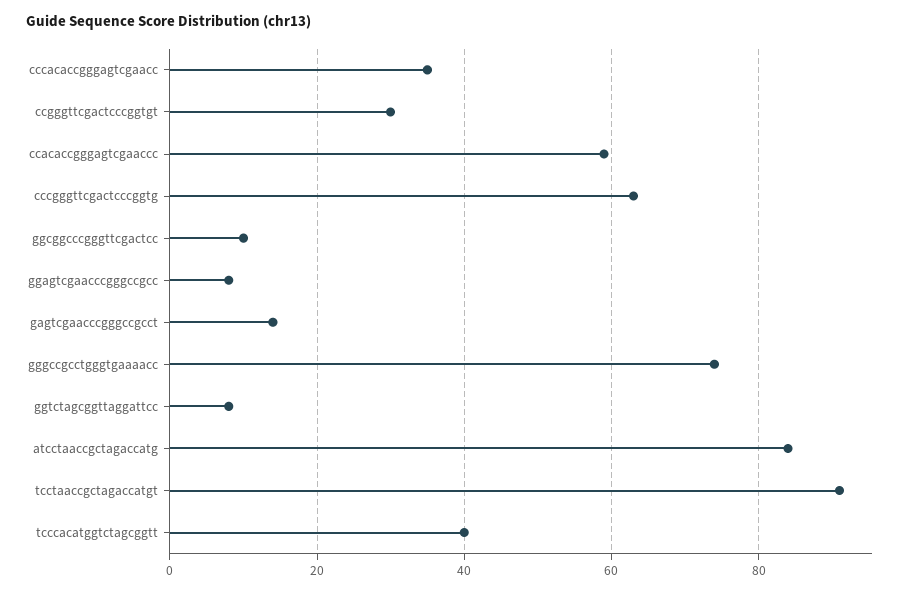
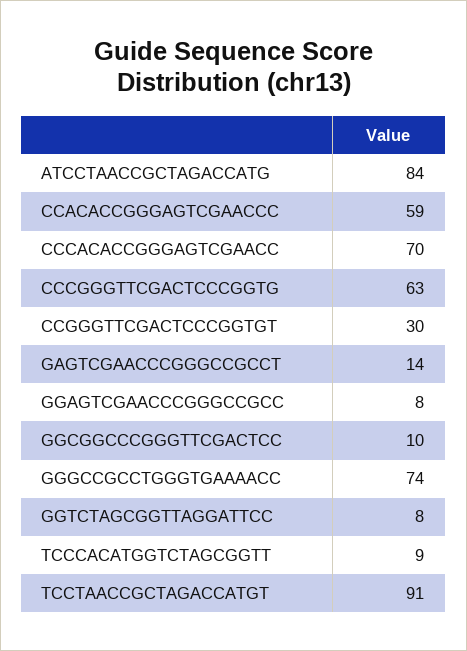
  {
-   "cccacaccgggagtcgaacc": 35,
+   "cccacaccgggagtcgaacc": 70,
    "ccgggttcgactcccggtgt": 30,
    "ccacaccgggagtcgaaccc": 59,
    "cccgggttcgactcccggtg": 63,
    "ggcggcccgggttcgactcc": 10,
    "ggagtcgaacccgggccgcc": 8,
    "gagtcgaacccgggccgcct": 14,
    "gggccgcctgggtgaaaacc": 74,
    "ggtctagcggttaggattcc": 8,
    "atcctaaccgctagaccatg": 84,
    "tcctaaccgctagaccatgt": 91,
-   "tcccacatggtctagcggtt": 40
+   "tcccacatggtctagcggtt": 9
  }

